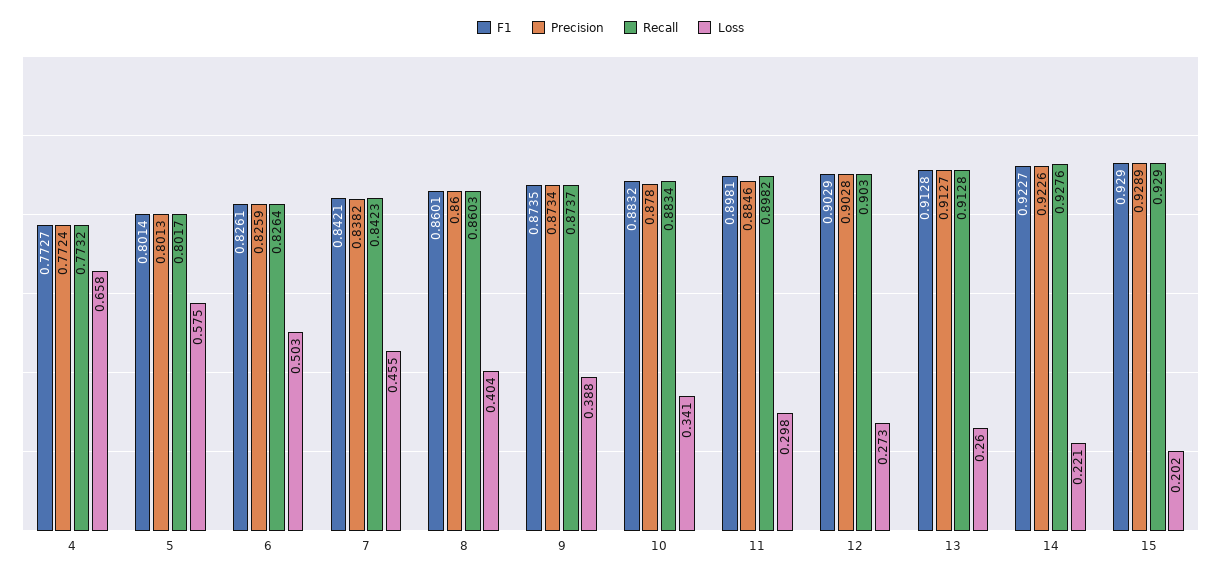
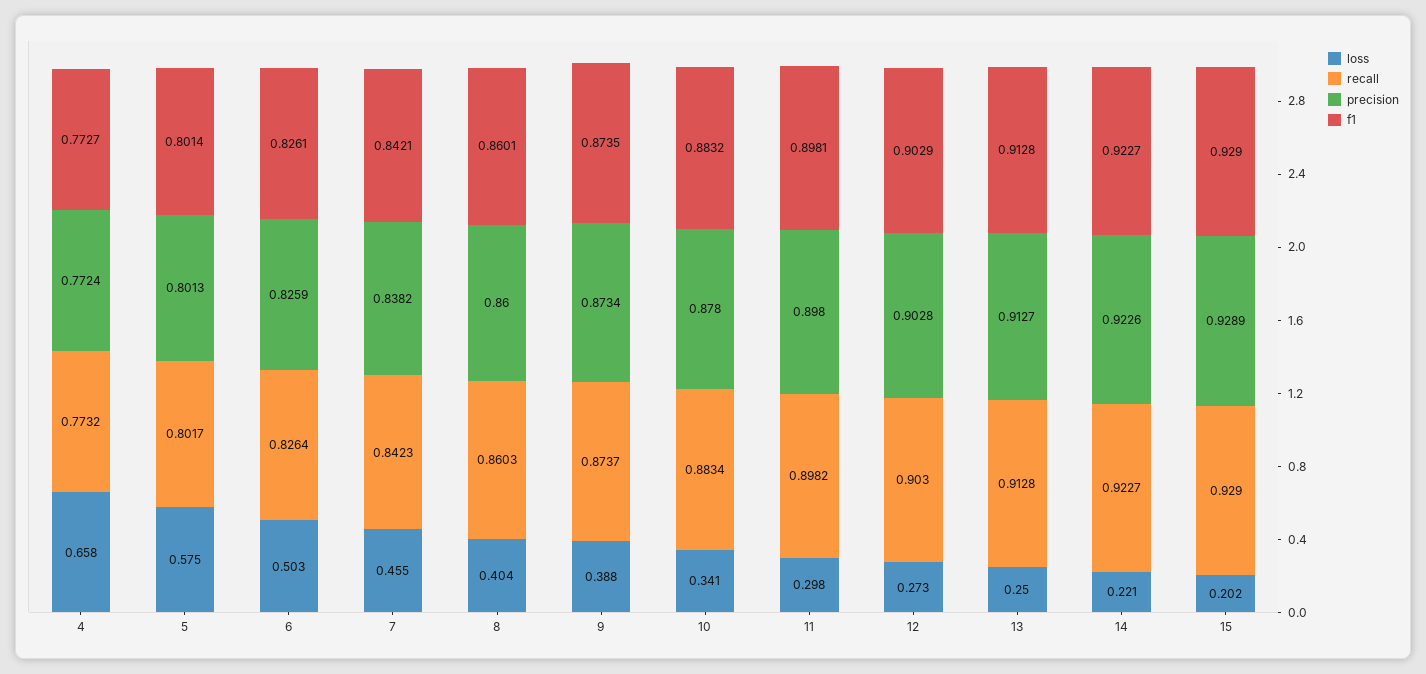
  {
    "F1": {
      "4": 0.7727,
      "5": 0.8014,
      "6": 0.8261,
      "7": 0.8421,
      "8": 0.8601,
      "9": 0.8735,
      "10": 0.8832,
      "11": 0.8981,
      "12": 0.9029,
      "13": 0.9128,
      "14": 0.9227,
      "15": 0.929
    },
    "Precision": {
      "4": 0.7724,
      "5": 0.8013,
      "6": 0.8259,
      "7": 0.8382,
      "8": 0.86,
      "9": 0.8734,
      "10": 0.878,
-     "11": 0.8846,
+     "11": 0.898,
      "12": 0.9028,
      "13": 0.9127,
      "14": 0.9226,
      "15": 0.9289
    },
    "Recall": {
      "4": 0.7732,
      "5": 0.8017,
      "6": 0.8264,
      "7": 0.8423,
      "8": 0.8603,
      "9": 0.8737,
      "10": 0.8834,
      "11": 0.8982,
      "12": 0.903,
      "13": 0.9128,
-     "14": 0.9276,
+     "14": 0.9227,
      "15": 0.929
    },
    "Loss": {
      "4": 0.658,
      "5": 0.575,
      "6": 0.503,
      "7": 0.455,
      "8": 0.404,
      "9": 0.388,
      "10": 0.341,
      "11": 0.298,
      "12": 0.273,
-     "13": 0.26,
+     "13": 0.25,
      "14": 0.221,
      "15": 0.202
    }
  }

